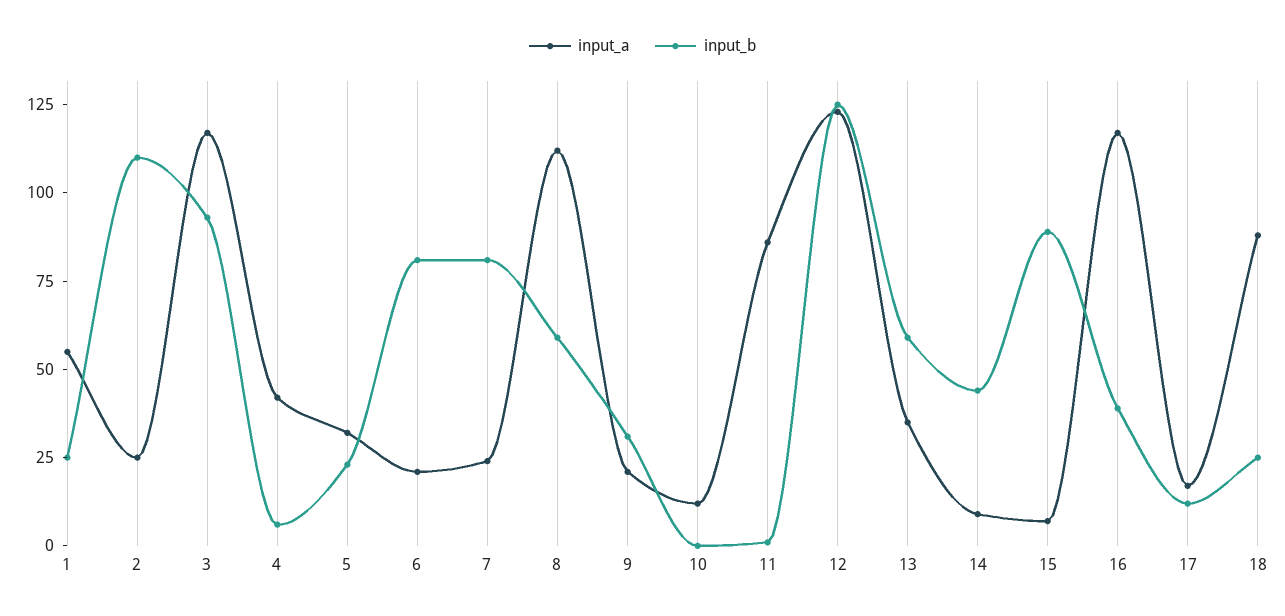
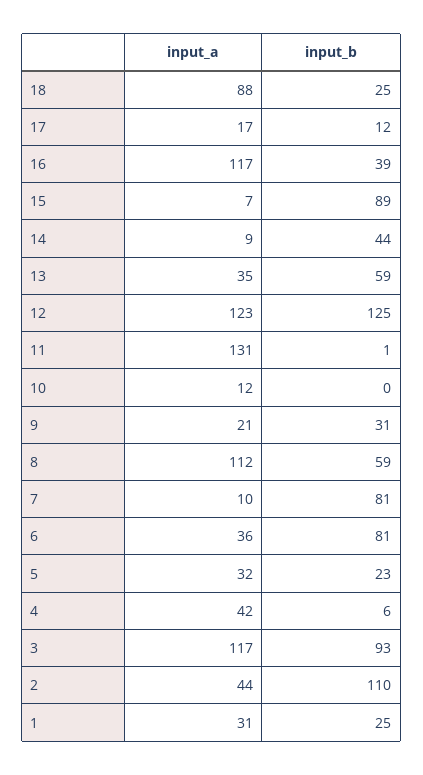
  {
    "input_a": {
-     "1": 55,
+     "1": 31,
-     "2": 25,
+     "2": 44,
      "3": 117,
      "4": 42,
      "5": 32,
-     "6": 20,
+     "6": 36,
-     "7": 25,
+     "7": 10,
      "8": 112,
      "9": 21,
      "10": 12,
-     "11": 85,
+     "11": 131,
      "12": 123,
      "13": 35,
      "14": 9,
      "15": 7,
      "16": 117,
      "17": 17,
      "18": 88
    },
    "input_b": {
      "1": 25,
      "2": 110,
      "3": 93,
      "4": 6,
      "5": 23,
      "6": 81,
      "7": 81,
      "8": 59,
      "9": 31,
      "10": 0,
      "11": 1,
      "12": 125,
      "13": 59,
      "14": 44,
      "15": 89,
      "16": 39,
      "17": 12,
      "18": 25
    }
  }

